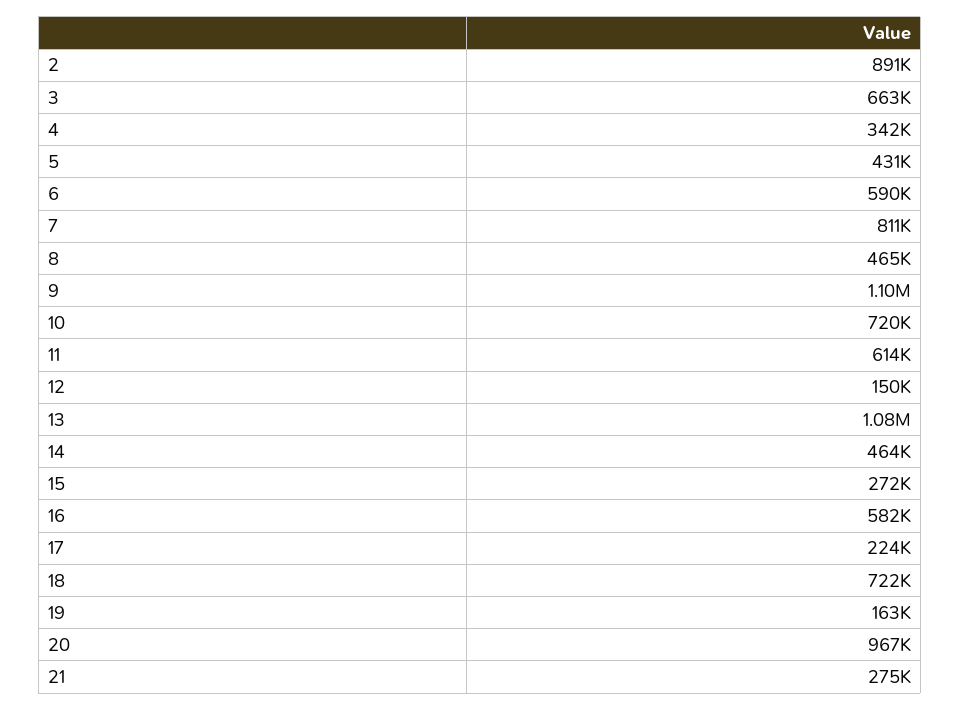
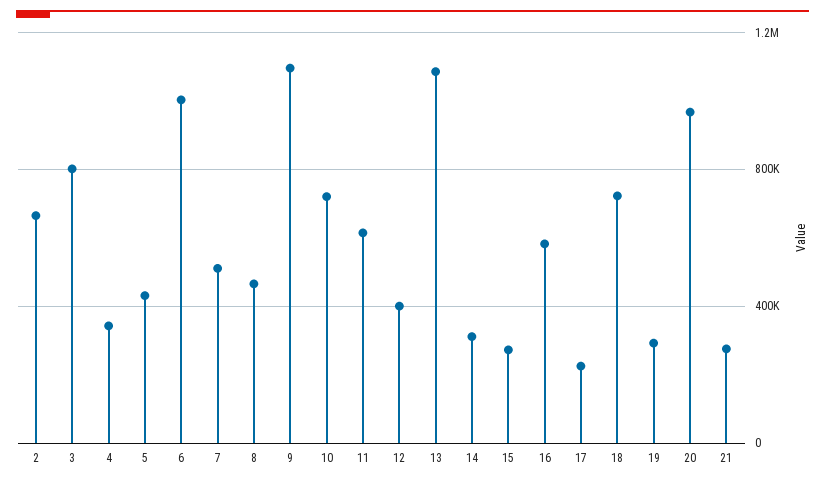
  {
-   "2": 891000,
+   "2": 650000,
-   "3": 663000,
+   "3": 800000,
    "4": 342000,
    "5": 431000,
-   "6": 590000,
+   "6": 1000000,
-   "7": 811000,
+   "7": 500000,
    "8": 465000,
    "9": 1100000,
    "10": 720000,
    "11": 614000,
-   "12": 150000,
+   "12": 400000,
    "13": 1080000,
-   "14": 464000,
+   "14": 300000,
    "15": 272000,
    "16": 582000,
    "17": 224000,
    "18": 722000,
-   "19": 163000,
+   "19": 300000,
    "20": 967000,
    "21": 275000
  }

